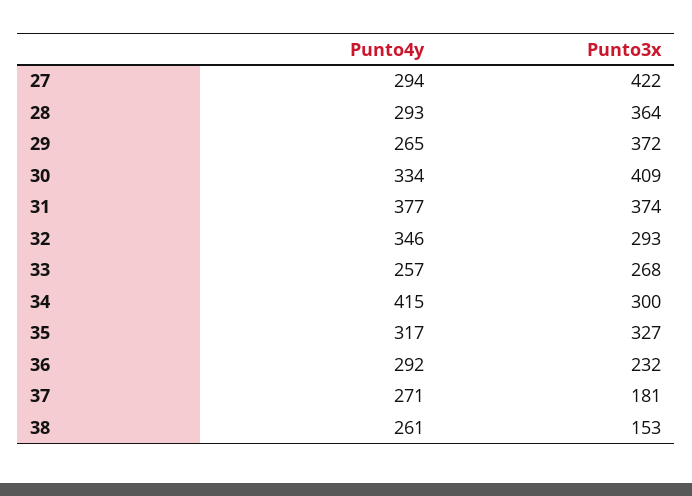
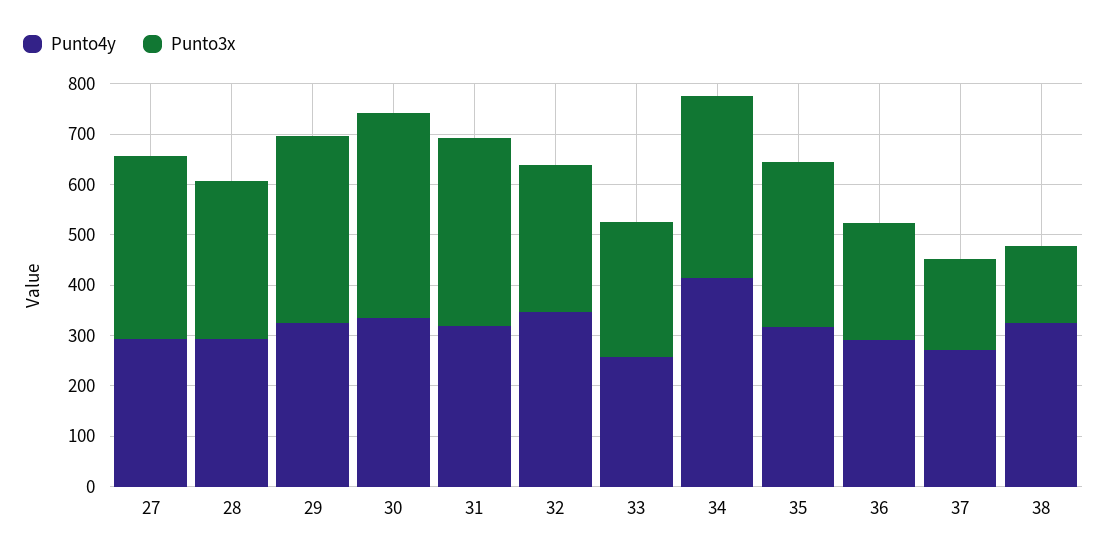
  {
    "Punto4y": {
      "27": 294,
      "28": 293,
-     "29": 265,
+     "29": 320,
      "30": 334,
-     "31": 377,
+     "31": 320,
      "32": 346,
      "33": 257,
      "34": 415,
      "35": 317,
      "36": 292,
      "37": 271,
-     "38": 261
+     "38": 320
    },
    "Punto3x": {
-     "27": 422,
+     "27": 360,
-     "28": 364,
+     "28": 320,
      "29": 372,
      "30": 409,
      "31": 374,
      "32": 293,
      "33": 268,
-     "34": 300,
+     "34": 360,
      "35": 327,
      "36": 232,
      "37": 181,
      "38": 153
    }
  }

